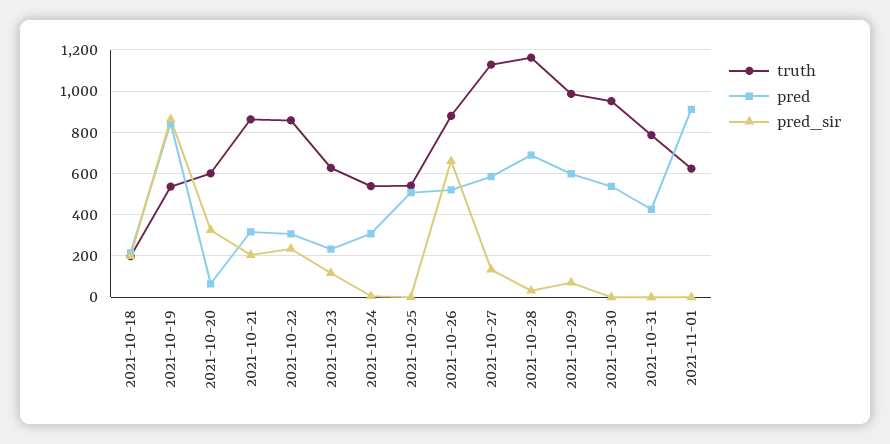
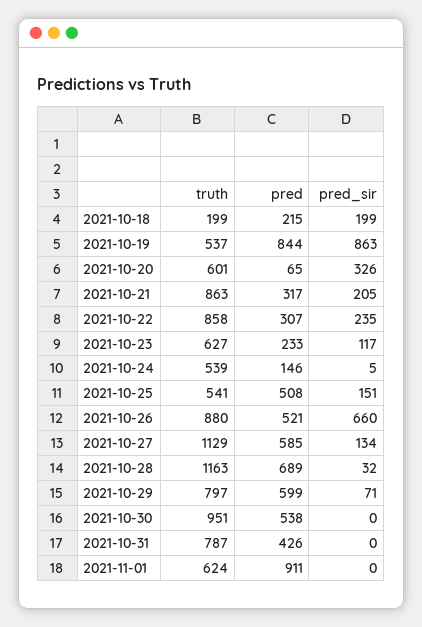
  {
    "truth": {
      "2021-10-18": 199,
      "2021-10-19": 537,
      "2021-10-20": 601,
      "2021-10-21": 863,
      "2021-10-22": 858,
      "2021-10-23": 627,
      "2021-10-24": 539,
      "2021-10-25": 541,
      "2021-10-26": 880,
      "2021-10-27": 1129,
      "2021-10-28": 1163,
-     "2021-10-29": 1000,
+     "2021-10-29": 797,
      "2021-10-30": 951,
      "2021-10-31": 787,
      "2021-11-01": 624
    },
    "pred": {
      "2021-10-18": 215,
      "2021-10-19": 844,
      "2021-10-20": 65,
      "2021-10-21": 317,
      "2021-10-22": 307,
      "2021-10-23": 233,
-     "2021-10-24": 300,
+     "2021-10-24": 146,
      "2021-10-25": 508,
      "2021-10-26": 521,
      "2021-10-27": 585,
      "2021-10-28": 689,
      "2021-10-29": 599,
      "2021-10-30": 538,
      "2021-10-31": 426,
      "2021-11-01": 911
    },
    "pred_sir": {
      "2021-10-18": 199,
      "2021-10-19": 863,
      "2021-10-20": 326,
      "2021-10-21": 205,
      "2021-10-22": 235,
      "2021-10-23": 117,
      "2021-10-24": 5,
-     "2021-10-25": 0,
+     "2021-10-25": 151,
      "2021-10-26": 660,
      "2021-10-27": 134,
      "2021-10-28": 32,
      "2021-10-29": 71,
      "2021-10-30": 0,
      "2021-10-31": 0,
      "2021-11-01": 0
    }
  }

